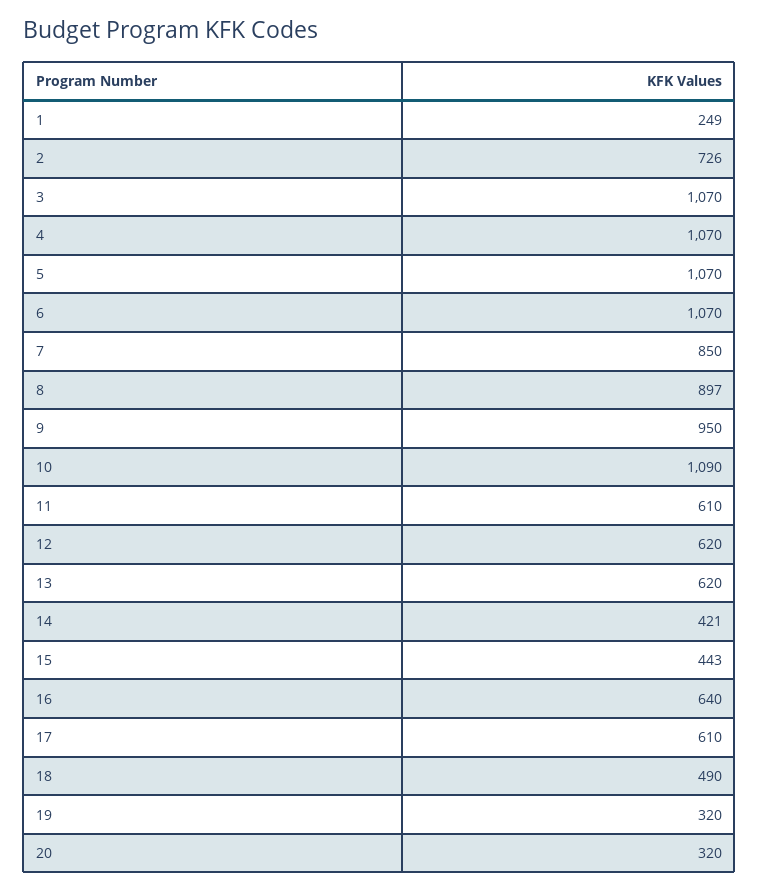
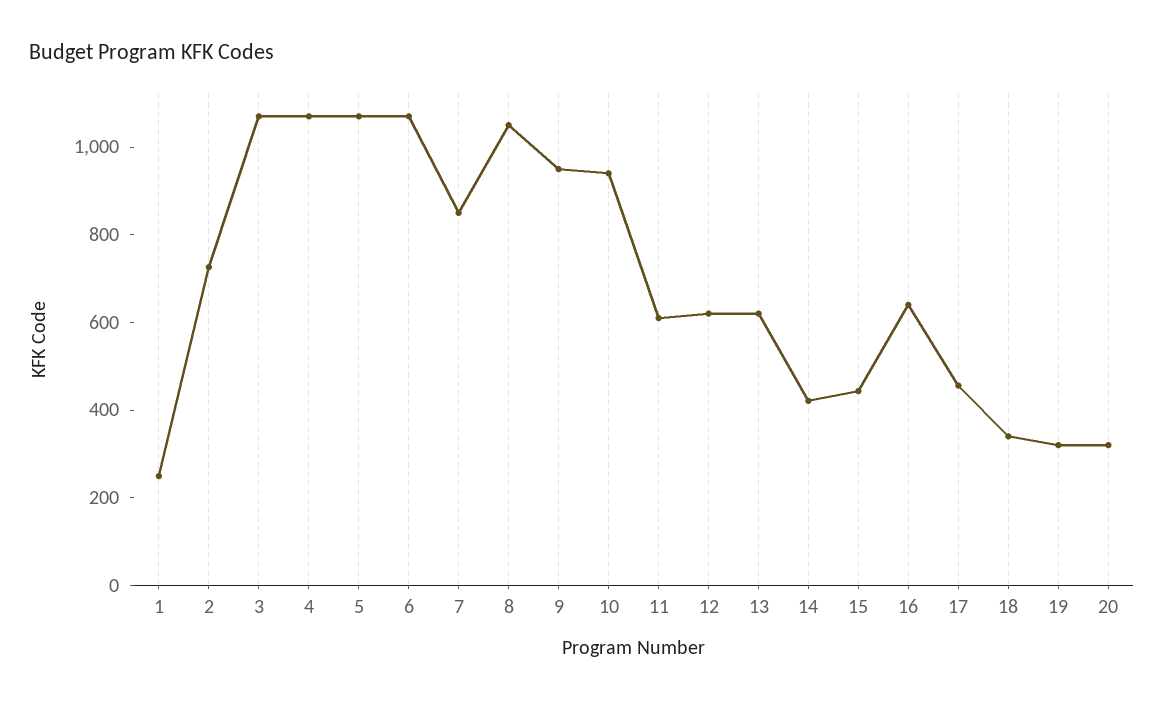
  {
    "1": 249,
    "2": 726,
    "3": 1070,
    "4": 1070,
    "5": 1070,
    "6": 1070,
    "7": 850,
-   "8": 897,
+   "8": 1050,
    "9": 950,
-   "10": 1090,
+   "10": 950,
    "11": 610,
    "12": 620,
    "13": 620,
    "14": 421,
    "15": 443,
    "16": 640,
-   "17": 610,
+   "17": 450,
-   "18": 490,
+   "18": 350,
    "19": 320,
    "20": 320
  }

